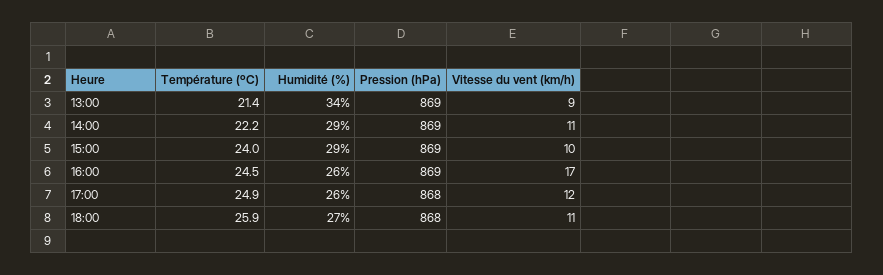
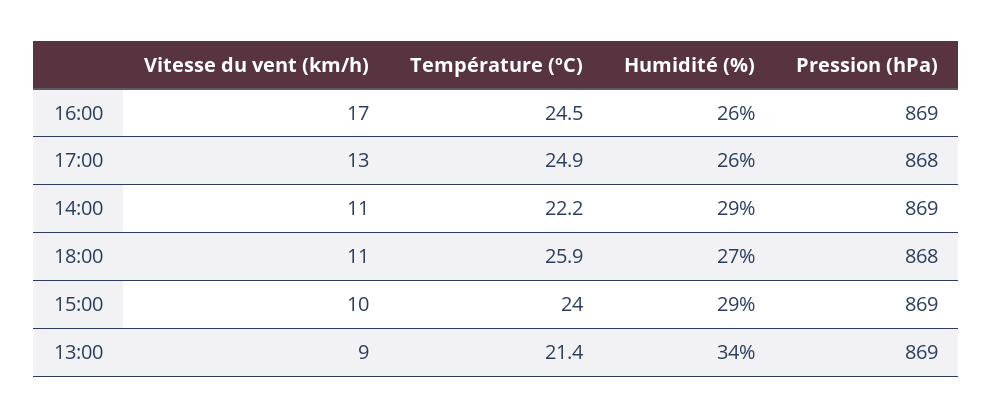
  {
    "Température (ºC)": {
      "13:00": 21.4,
      "14:00": 22.2,
      "15:00": 24,
      "16:00": 24.5,
      "17:00": 24.9,
      "18:00": 25.9
    },
    "Humidité (%)": {
      "13:00": 34,
      "14:00": 29,
      "15:00": 29,
      "16:00": 26,
      "17:00": 26,
      "18:00": 27
    },
    "Pression (hPa)": {
      "13:00": 869,
      "14:00": 869,
      "15:00": 869,
      "16:00": 869,
      "17:00": 868,
      "18:00": 868
    },
    "Vitesse du vent (km/h)": {
      "13:00": 9,
      "14:00": 11,
      "15:00": 10,
      "16:00": 17,
-     "17:00": 12,
+     "17:00": 13,
      "18:00": 11
    }
  }

